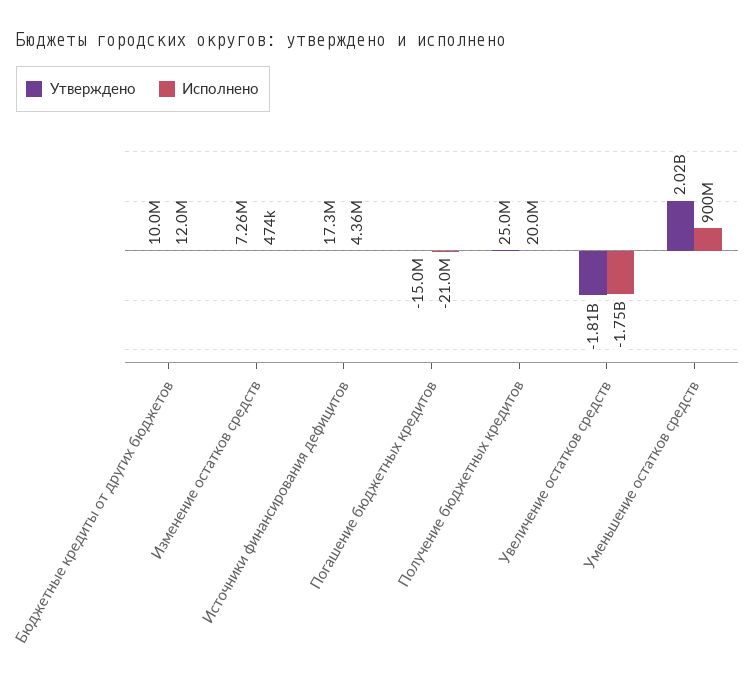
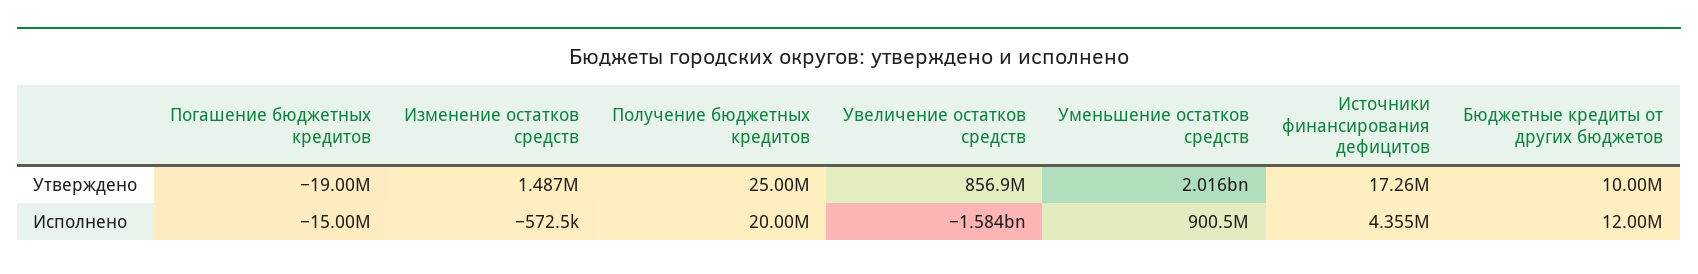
  {
    "Утверждено": {
      "Бюджетные кредиты от других бюджетов": 10000000,
-     "Изменение остатков средств": 7260000,
+     "Изменение остатков средств": 1487000,
      "Источники финансирования дефицитов": 17260000,
-     "Погашение бюджетных кредитов": -15000000,
+     "Погашение бюджетных кредитов": -19000000,
      "Получение бюджетных кредитов": 25000000,
-     "Увеличение остатков средств": -1810000000,
+     "Увеличение остатков средств": 856900000,
      "Уменьшение остатков средств": 2016000000
    },
    "Исполнено": {
      "Бюджетные кредиты от других бюджетов": 12000000,
-     "Изменение остатков средств": 474000,
+     "Изменение остатков средств": -572500,
      "Источники финансирования дефицитов": 4355000,
-     "Погашение бюджетных кредитов": -21000000,
+     "Погашение бюджетных кредитов": -15000000,
      "Получение бюджетных кредитов": 20000000,
-     "Увеличение остатков средств": -1750000000,
+     "Увеличение остатков средств": -1584000000,
      "Уменьшение остатков средств": 900500000
    }
  }

